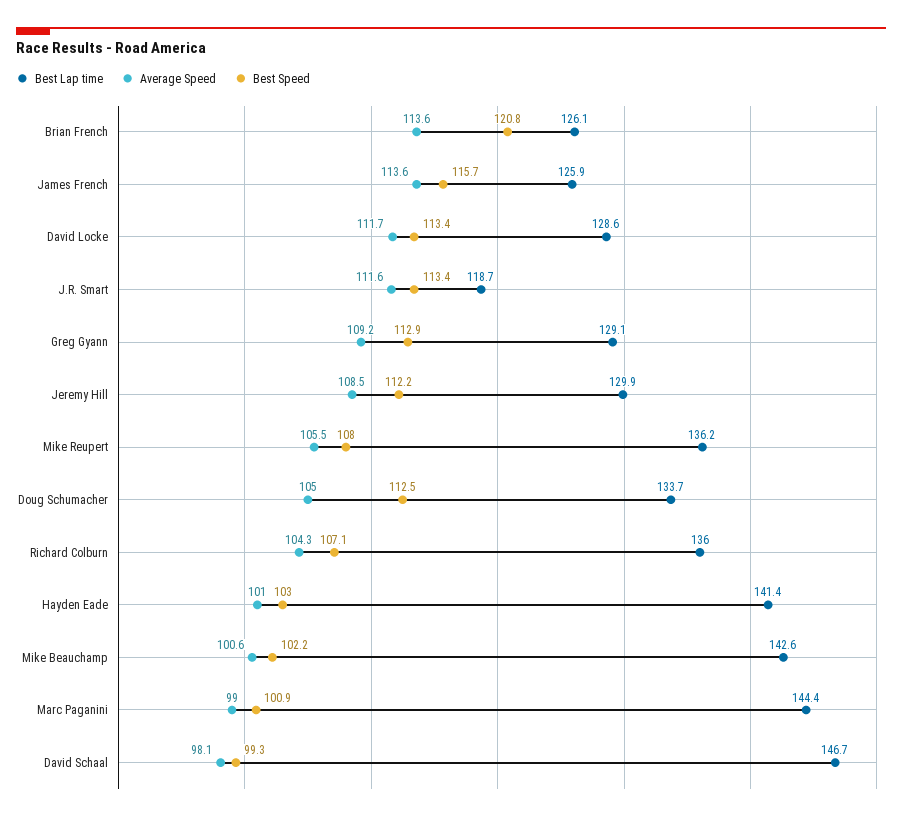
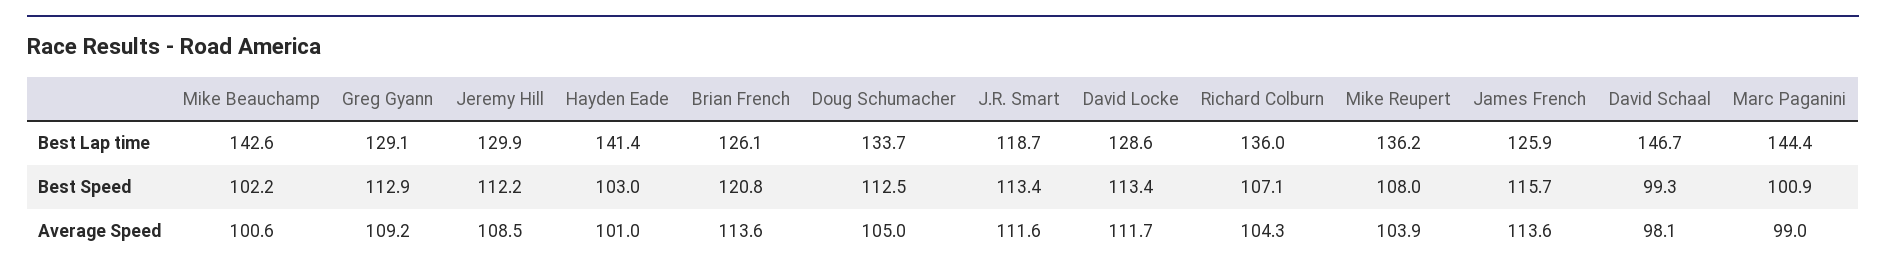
  {
    "Best Lap time": {
      "Brian French": 126.1,
      "James French": 125.9,
      "David Locke": 128.6,
      "J.R. Smart": 118.7,
      "Greg Gyann": 129.1,
      "Jeremy Hill": 129.9,
      "Mike Reupert": 136.2,
      "Doug Schumacher": 133.7,
      "Richard Colburn": 136,
      "Hayden Eade": 141.4,
      "Mike Beauchamp": 142.6,
      "Marc Paganini": 144.4,
      "David Schaal": 146.7
    },
    "Average Speed": {
      "Brian French": 113.6,
      "James French": 113.6,
      "David Locke": 111.7,
      "J.R. Smart": 111.6,
      "Greg Gyann": 109.2,
      "Jeremy Hill": 108.5,
-     "Mike Reupert": 105.5,
+     "Mike Reupert": 103.9,
      "Doug Schumacher": 105,
      "Richard Colburn": 104.3,
      "Hayden Eade": 101,
      "Mike Beauchamp": 100.6,
      "Marc Paganini": 99,
      "David Schaal": 98.1
    },
    "Best Speed": {
      "Brian French": 120.8,
      "James French": 115.7,
      "David Locke": 113.4,
      "J.R. Smart": 113.4,
      "Greg Gyann": 112.9,
      "Jeremy Hill": 112.2,
      "Mike Reupert": 108,
      "Doug Schumacher": 112.5,
      "Richard Colburn": 107.1,
      "Hayden Eade": 103,
      "Mike Beauchamp": 102.2,
      "Marc Paganini": 100.9,
      "David Schaal": 99.3
    }
  }

